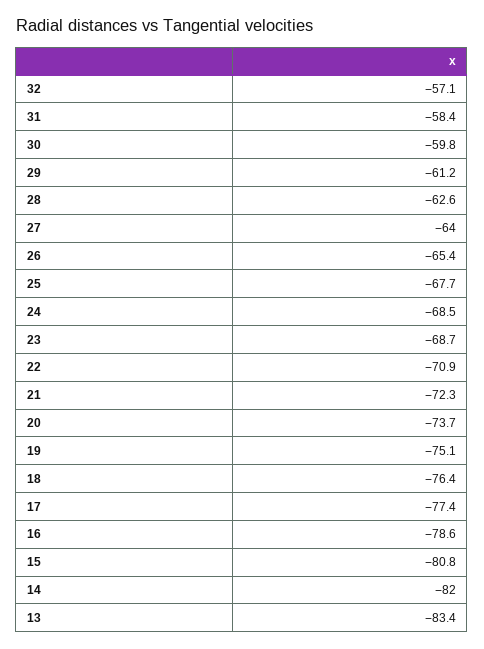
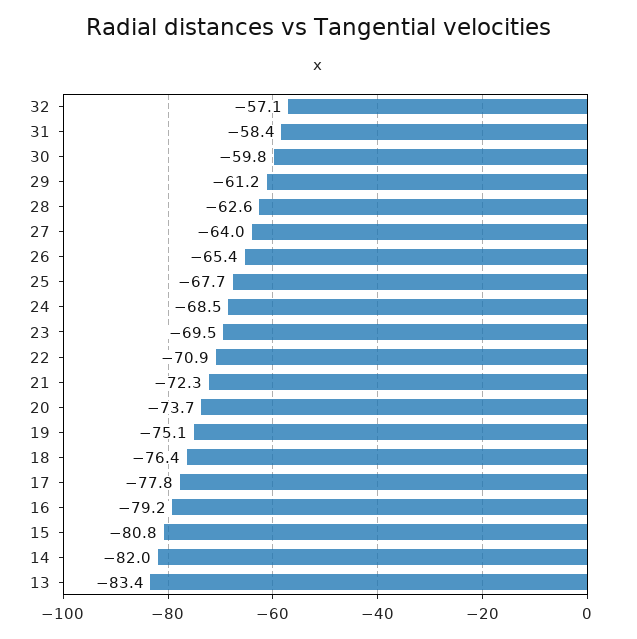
  {
    "32": -57.1,
    "31": -58.4,
    "30": -59.8,
    "29": -61.2,
    "28": -62.6,
    "27": -64,
    "26": -65.4,
    "25": -67.7,
    "24": -68.5,
-   "23": -68.7,
+   "23": -69.5,
    "22": -70.9,
    "21": -72.3,
    "20": -73.7,
    "19": -75.1,
    "18": -76.4,
-   "17": -77.4,
+   "17": -77.8,
-   "16": -78.6,
+   "16": -79.2,
    "15": -80.8,
    "14": -82,
    "13": -83.4
  }

